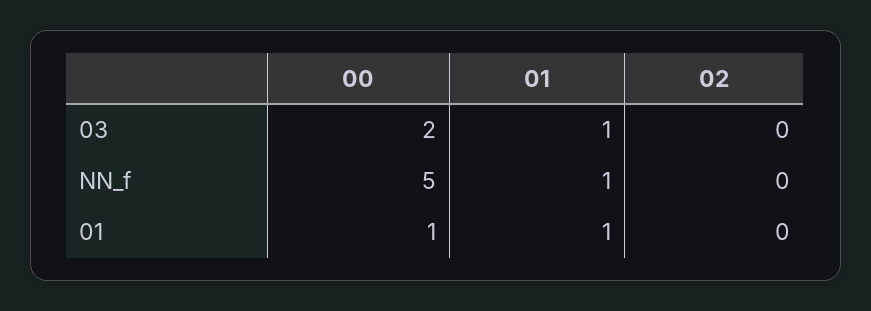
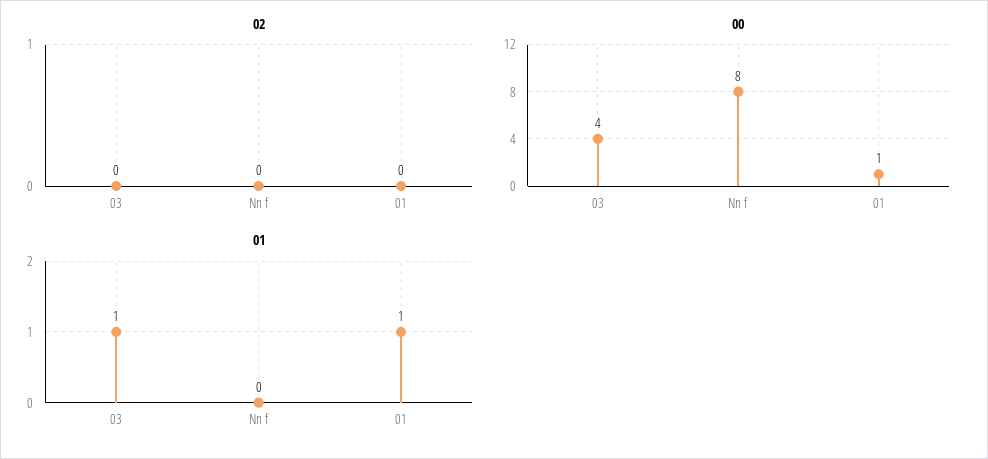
  {
    "00": {
-     "03": 2,
+     "03": 4,
-     "NN_f": 5,
+     "NN_f": 8,
      "01": 1
    },
    "01": {
      "03": 1,
-     "NN_f": 1,
+     "NN_f": 0,
      "01": 1
    },
    "02": {
      "03": 0,
      "NN_f": 0,
      "01": 0
    }
  }

